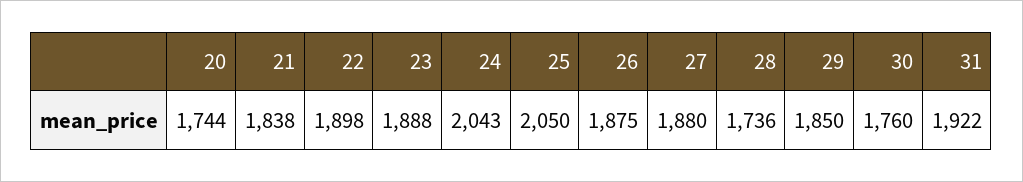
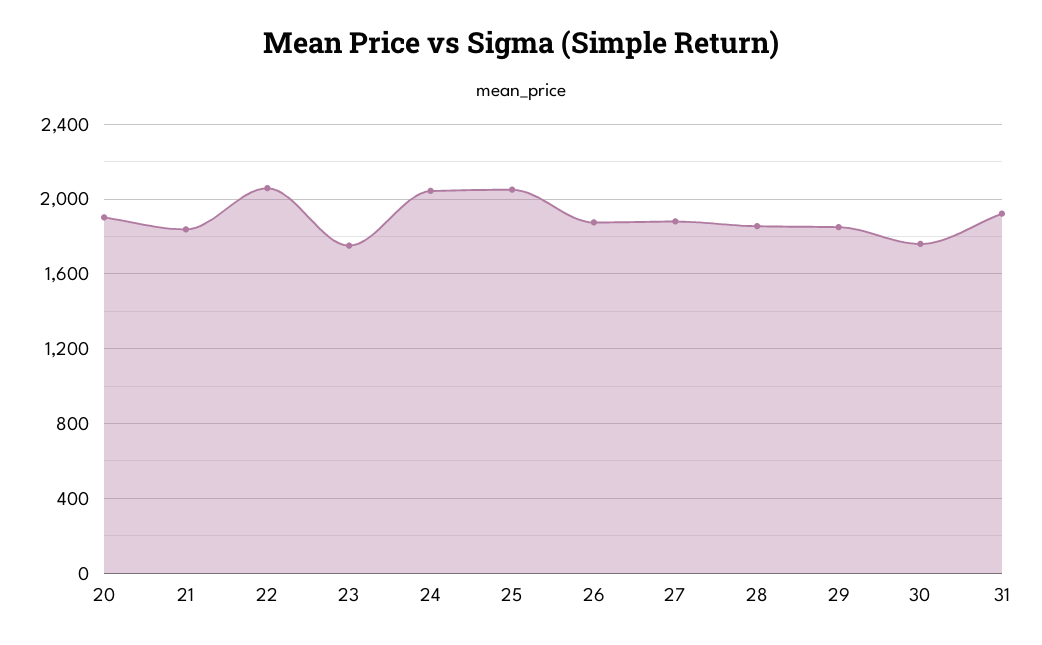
  {
-   "20": 1744,
+   "20": 1900,
    "21": 1838,
-   "22": 1898,
+   "22": 2050,
-   "23": 1888,
+   "23": 1750,
    "24": 2043,
    "25": 2050,
    "26": 1875,
    "27": 1880,
-   "28": 1736,
+   "28": 1850,
    "29": 1850,
    "30": 1760,
    "31": 1922
  }

